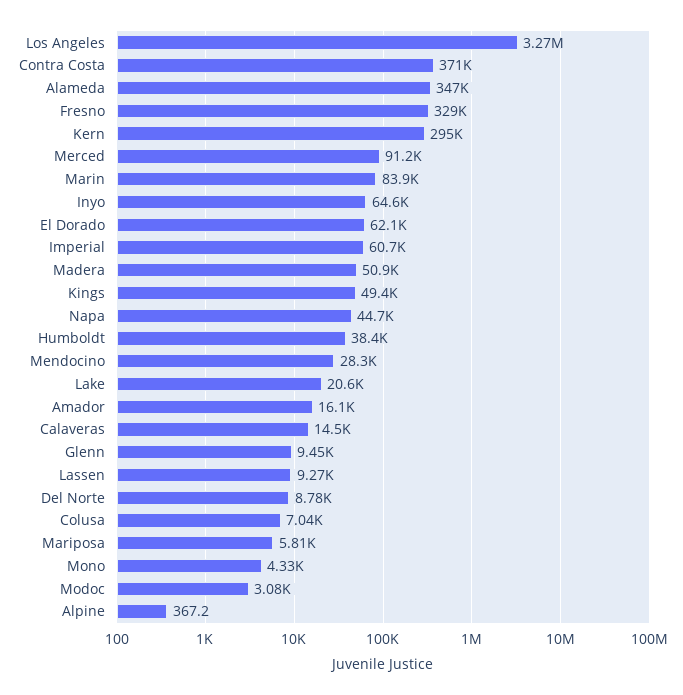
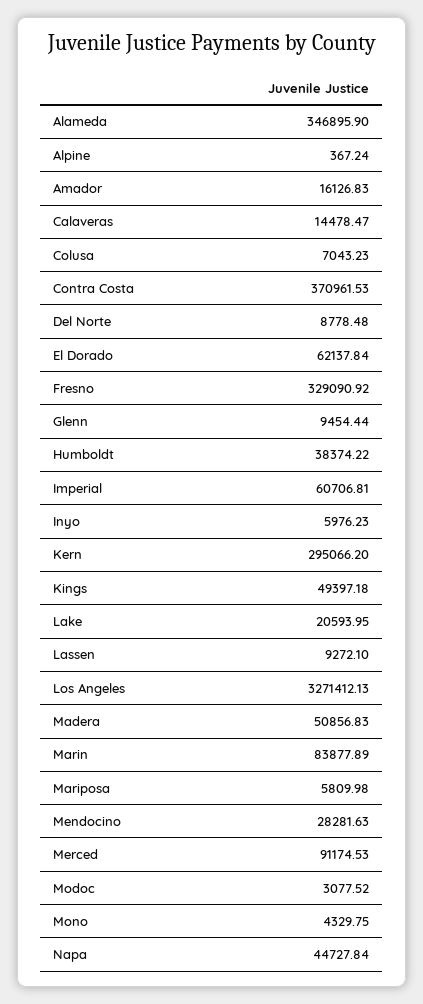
  {
    "Los Angeles": 3271412.13,
    "Contra Costa": 370961.53,
    "Alameda": 346895.9,
    "Fresno": 329090.92,
    "Kern": 295066.2,
    "Merced": 91174.53,
    "Marin": 83877.89,
-   "Inyo": 64600,
+   "Inyo": 5976.23,
    "El Dorado": 62137.84,
    "Imperial": 60706.81,
    "Madera": 50856.83,
    "Kings": 49397.18,
    "Napa": 44727.84,
    "Humboldt": 38374.22,
    "Mendocino": 28281.63,
    "Lake": 20593.95,
    "Amador": 16126.83,
    "Calaveras": 14478.47,
    "Glenn": 9454.44,
    "Lassen": 9272.1,
    "Del Norte": 8778.48,
    "Colusa": 7043.23,
    "Mariposa": 5809.98,
    "Mono": 4329.75,
    "Modoc": 3077.52,
    "Alpine": 367.24
  }

